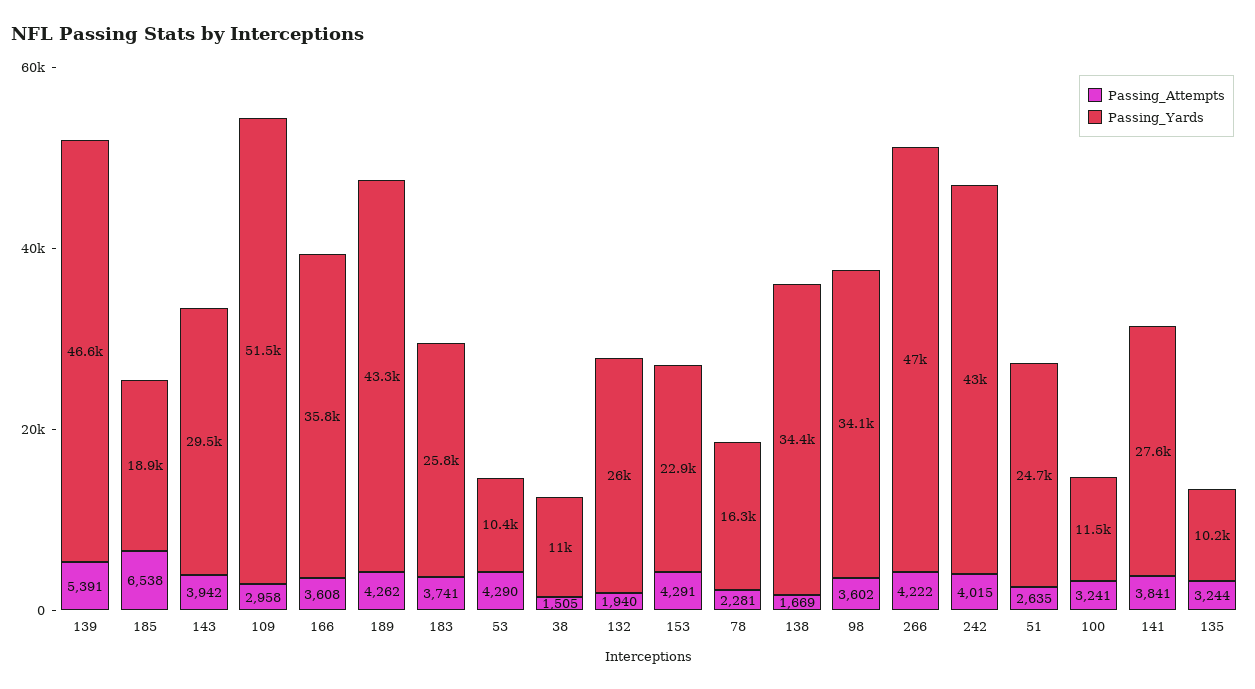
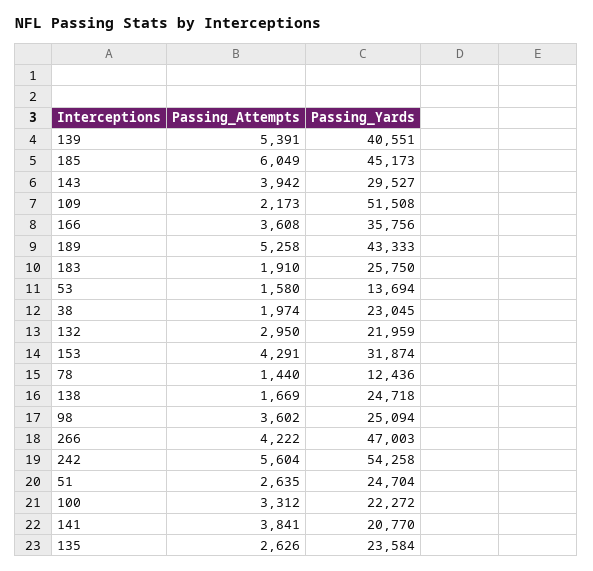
  {
    "Passing_Attempts": {
      "139": 5391,
-     "185": 6538,
+     "185": 6049,
      "143": 3942,
-     "109": 2958,
+     "109": 2173,
      "166": 3608,
-     "189": 4262,
+     "189": 5258,
-     "183": 3741,
+     "183": 1910,
-     "53": 4290,
+     "53": 1580,
-     "38": 1505,
+     "38": 1974,
-     "132": 1940,
+     "132": 2950,
      "153": 4291,
-     "78": 2281,
+     "78": 1440,
      "138": 1669,
      "98": 3602,
      "266": 4222,
-     "242": 4015,
+     "242": 5604,
      "51": 2635,
-     "100": 3241,
+     "100": 3312,
      "141": 3841,
-     "135": 3244
+     "135": 2626
    },
    "Passing_Yards": {
-     "139": 46600,
+     "139": 40551,
-     "185": 18900,
+     "185": 45173,
      "143": 29527,
      "109": 51508,
      "166": 35756,
      "189": 43333,
      "183": 25750,
-     "53": 10400,
+     "53": 13694,
-     "38": 11000,
+     "38": 23045,
-     "132": 26000,
+     "132": 21959,
-     "153": 22900,
+     "153": 31874,
-     "78": 16300,
+     "78": 12436,
-     "138": 34400,
+     "138": 24718,
-     "98": 34100,
+     "98": 25094,
      "266": 47003,
-     "242": 43000,
+     "242": 54258,
      "51": 24704,
-     "100": 11500,
+     "100": 22272,
-     "141": 27600,
+     "141": 20770,
-     "135": 10200
+     "135": 23584
    }
  }

